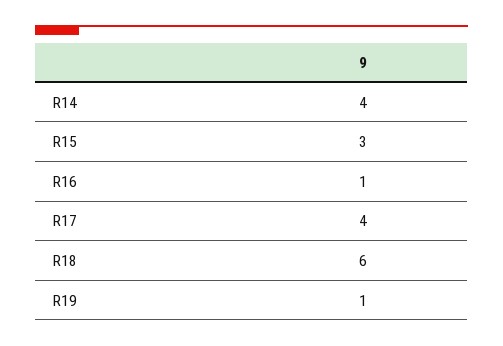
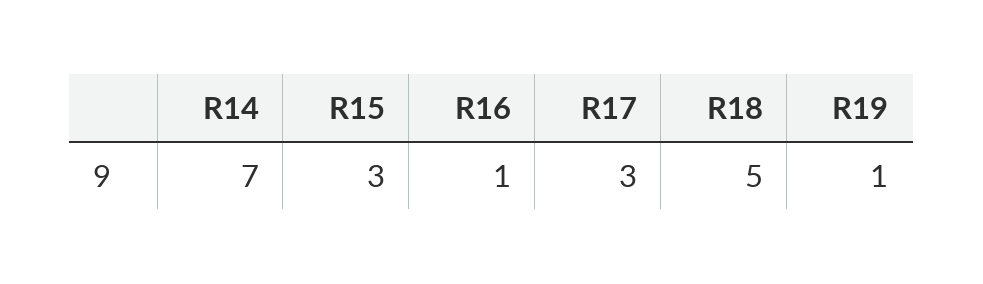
  {
-   "R14": 4,
+   "R14": 7,
    "R15": 3,
    "R16": 1,
-   "R17": 4,
+   "R17": 3,
-   "R18": 6,
+   "R18": 5,
    "R19": 1
  }

